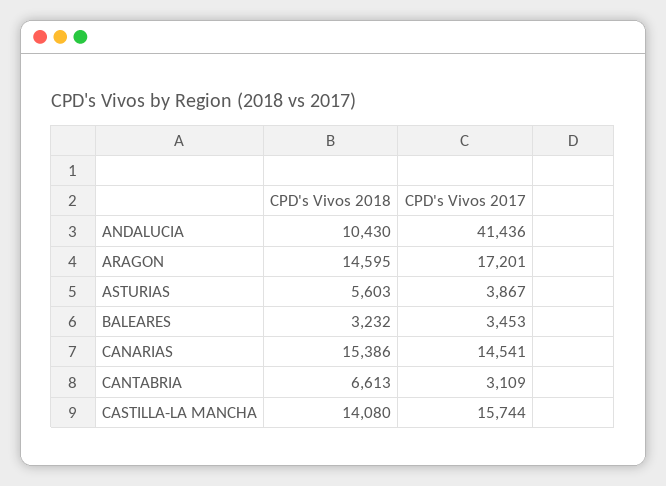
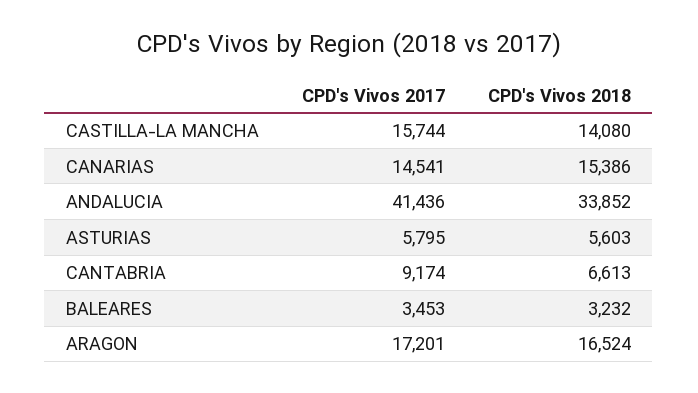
  {
    "CPD's Vivos 2018": {
-     "ANDALUCIA": 10430,
+     "ANDALUCIA": 33852,
-     "ARAGON": 14595,
+     "ARAGON": 16524,
      "ASTURIAS": 5603,
      "BALEARES": 3232,
      "CANARIAS": 15386,
      "CANTABRIA": 6613,
      "CASTILLA-LA MANCHA": 14080
    },
    "CPD's Vivos 2017": {
      "ANDALUCIA": 41436,
      "ARAGON": 17201,
-     "ASTURIAS": 3867,
+     "ASTURIAS": 5795,
      "BALEARES": 3453,
      "CANARIAS": 14541,
-     "CANTABRIA": 3109,
+     "CANTABRIA": 9174,
      "CASTILLA-LA MANCHA": 15744
    }
  }

